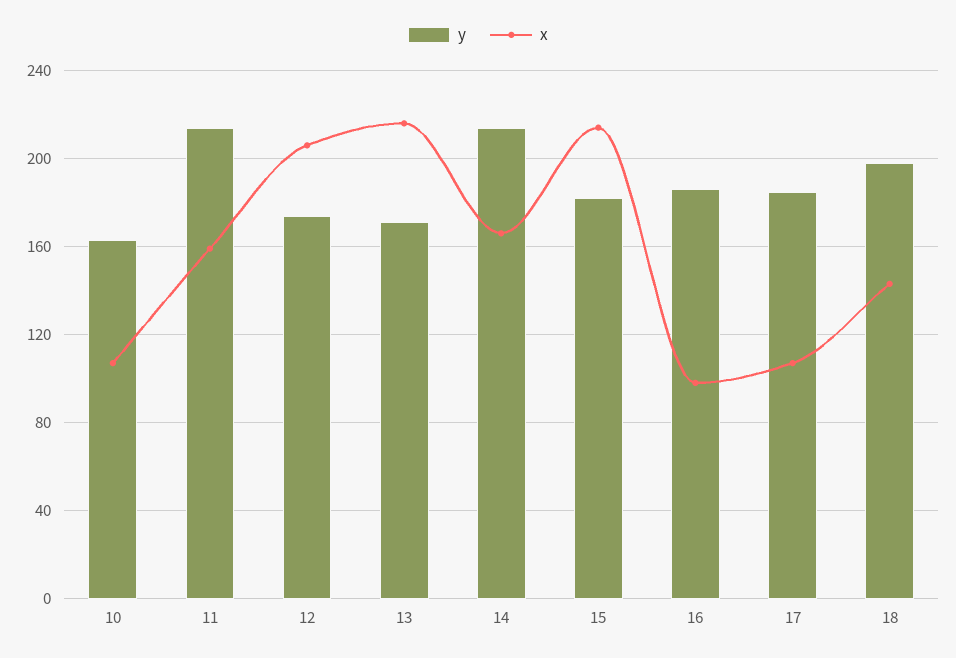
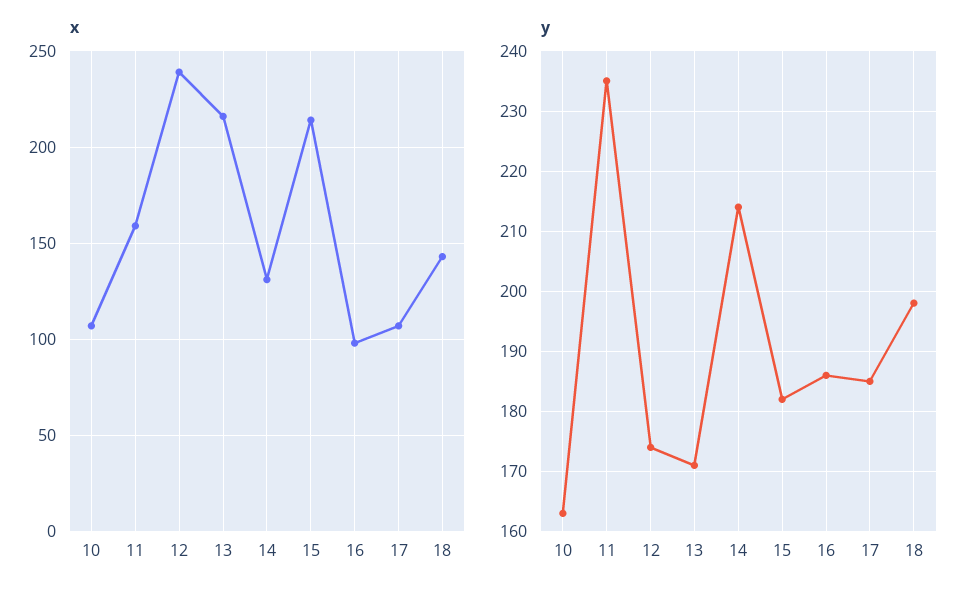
  {
    "y": {
      "10": 163,
-     "11": 215,
+     "11": 235,
      "12": 174,
      "13": 171,
      "14": 214,
      "15": 182,
      "16": 186,
      "17": 185,
      "18": 198
    },
    "x": {
      "10": 105,
      "11": 160,
-     "12": 205,
+     "12": 240,
      "13": 215,
-     "14": 165,
+     "14": 130,
      "15": 215,
      "16": 100,
      "17": 105,
      "18": 145
    }
  }

